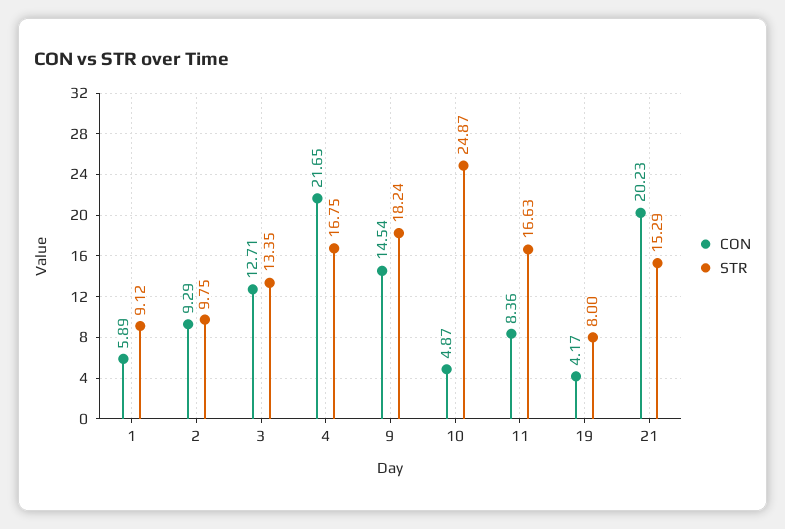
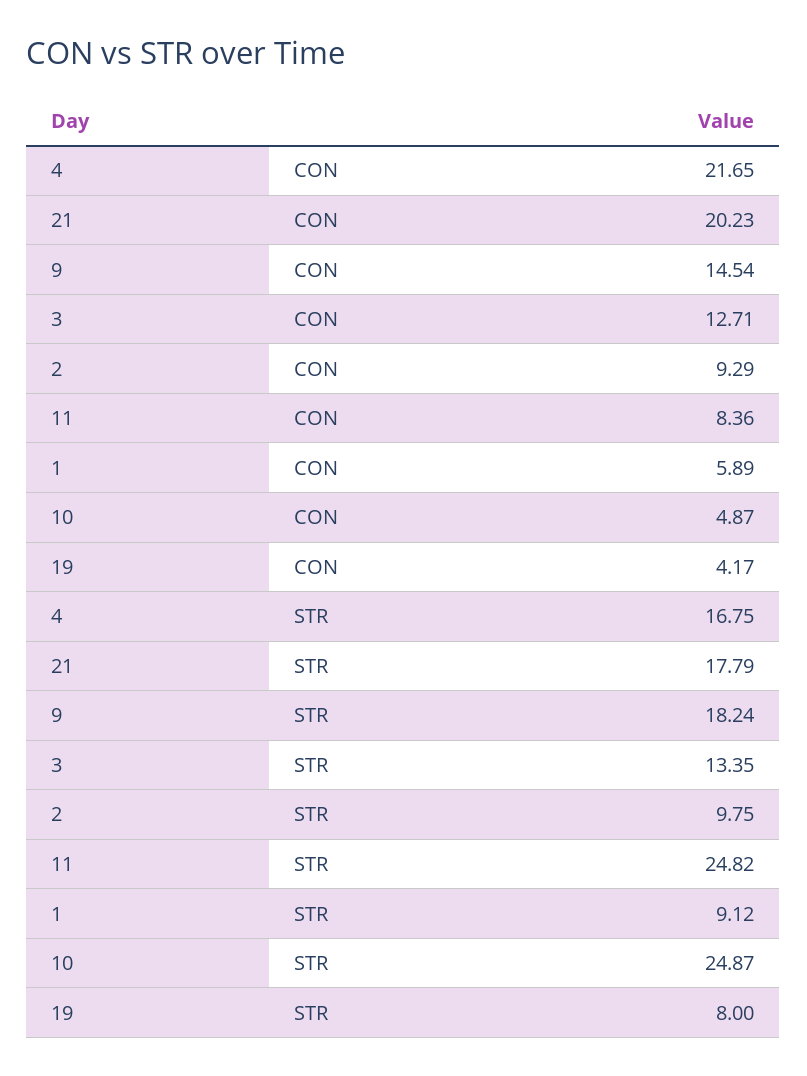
  {
    "CON": {
      "1": 5.89,
      "2": 9.29,
      "3": 12.71,
      "4": 21.65,
      "9": 14.54,
      "10": 4.87,
      "11": 8.36,
      "19": 4.17,
      "21": 20.23
    },
    "STR": {
      "1": 9.12,
      "2": 9.75,
      "3": 13.35,
      "4": 16.75,
      "9": 18.24,
      "10": 24.87,
-     "11": 16.63,
+     "11": 24.82,
      "19": 8,
-     "21": 15.29
+     "21": 17.79
    }
  }

